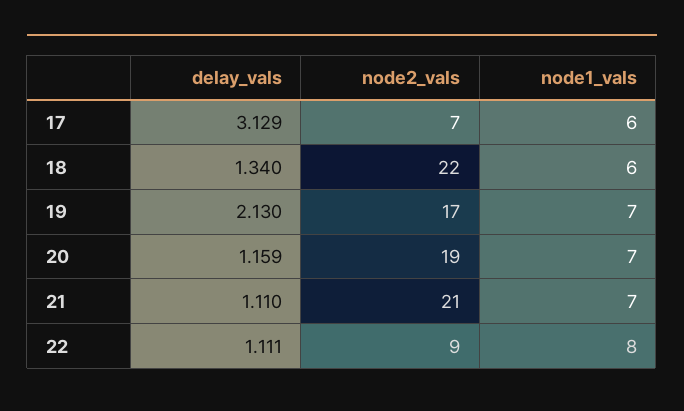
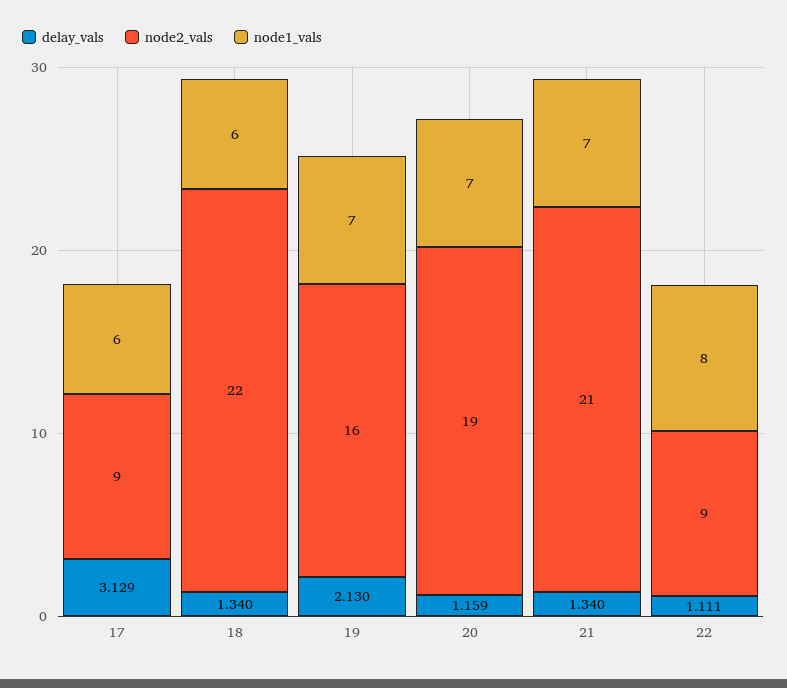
  {
    "delay_vals": {
      "17": 3.129,
      "18": 1.34,
      "19": 2.13,
      "20": 1.159,
-     "21": 1.11,
+     "21": 1.34,
      "22": 1.111
    },
    "node2_vals": {
-     "17": 7,
+     "17": 9,
      "18": 22,
-     "19": 17,
+     "19": 16,
      "20": 19,
      "21": 21,
      "22": 9
    },
    "node1_vals": {
      "17": 6,
      "18": 6,
      "19": 7,
      "20": 7,
      "21": 7,
      "22": 8
    }
  }

